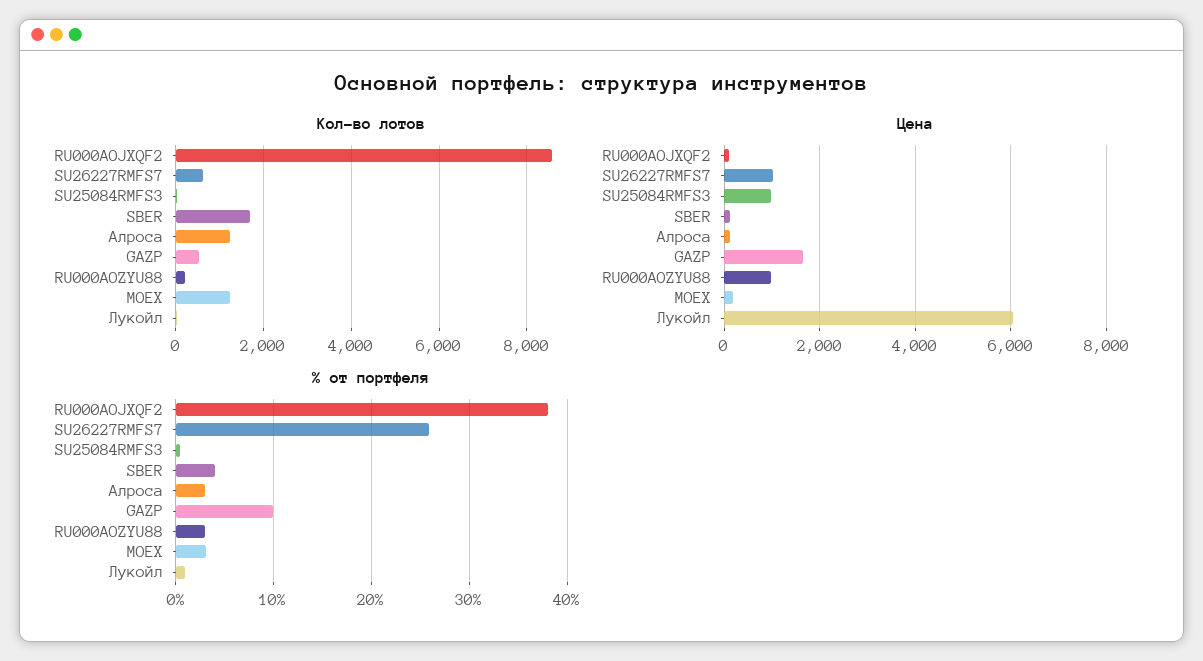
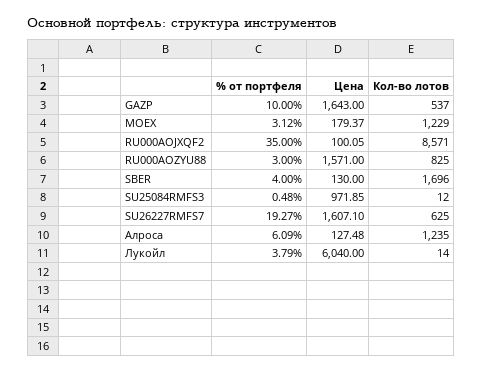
  {
    "Кол-во лотов": {
      "RU000AOJXQF2": 8571,
      "SU26227RMFS7": 625,
      "SU25084RMFS3": 12,
      "SBER": 1696,
      "Алроса": 1235,
      "GAZP": 537,
-     "RU000AOZYU88": 200,
+     "RU000AOZYU88": 825,
      "MOEX": 1229,
      "Лукойл": 14
    },
    "Цена": {
      "RU000AOJXQF2": 100.05,
-     "SU26227RMFS7": 1000,
+     "SU26227RMFS7": 1607.1,
      "SU25084RMFS3": 971.85,
      "SBER": 130,
      "Алроса": 127.48,
      "GAZP": 1643,
-     "RU000AOZYU88": 1000,
+     "RU000AOZYU88": 1571,
      "MOEX": 179.37,
      "Лукойл": 6040
    },
    "% от портфеля": {
-     "RU000AOJXQF2": 38,
+     "RU000AOJXQF2": 35,
-     "SU26227RMFS7": 26,
+     "SU26227RMFS7": 19.27,
      "SU25084RMFS3": 0.48,
      "SBER": 4,
-     "Алроса": 3,
+     "Алроса": 6.09,
      "GAZP": 10,
      "RU000AOZYU88": 3,
      "MOEX": 3.12,
-     "Лукойл": 1
+     "Лукойл": 3.79
    }
  }

